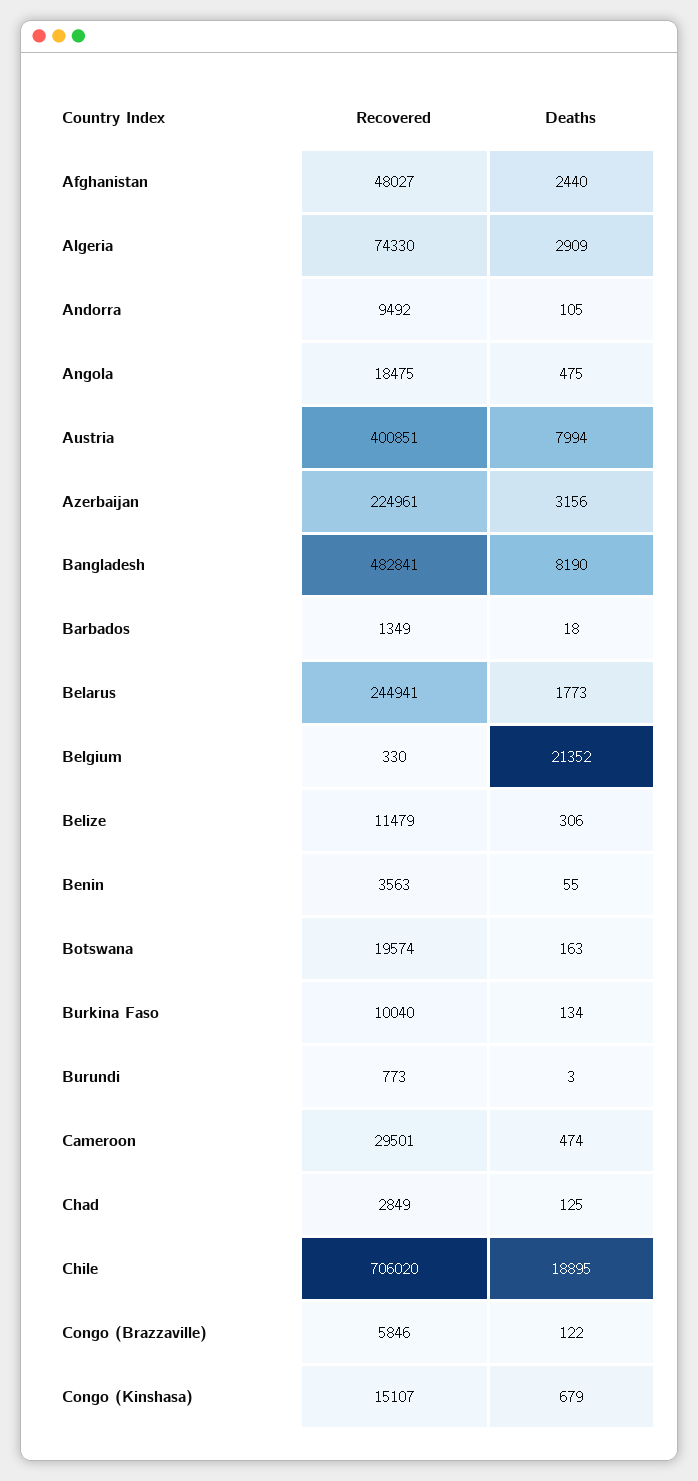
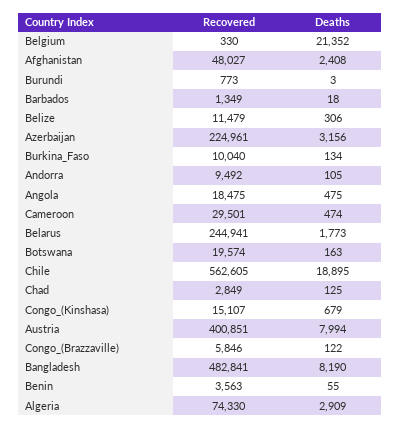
  {
    "Recovered": {
      "Afghanistan": 48027,
      "Algeria": 74330,
      "Andorra": 9492,
      "Angola": 18475,
      "Austria": 400851,
      "Azerbaijan": 224961,
      "Bangladesh": 482841,
      "Barbados": 1349,
      "Belarus": 244941,
      "Belgium": 330,
      "Belize": 11479,
      "Benin": 3563,
      "Botswana": 19574,
      "Burkina Faso": 10040,
      "Burundi": 773,
      "Cameroon": 29501,
      "Chad": 2849,
-     "Chile": 706020,
+     "Chile": 562605,
      "Congo (Brazzaville)": 5846,
      "Congo (Kinshasa)": 15107
    },
    "Deaths": {
-     "Afghanistan": 2440,
+     "Afghanistan": 2408,
      "Algeria": 2909,
      "Andorra": 105,
      "Angola": 475,
      "Austria": 7994,
      "Azerbaijan": 3156,
      "Bangladesh": 8190,
      "Barbados": 18,
      "Belarus": 1773,
      "Belgium": 21352,
      "Belize": 306,
      "Benin": 55,
      "Botswana": 163,
      "Burkina Faso": 134,
      "Burundi": 3,
      "Cameroon": 474,
      "Chad": 125,
      "Chile": 18895,
      "Congo (Brazzaville)": 122,
      "Congo (Kinshasa)": 679
    }
  }

